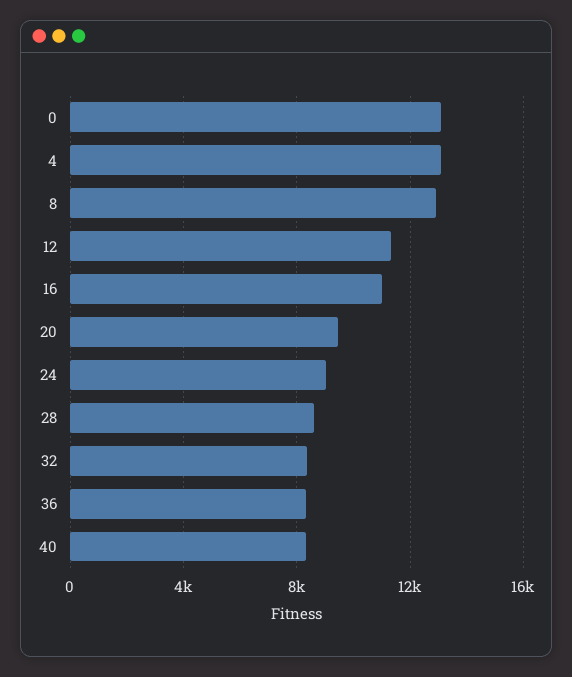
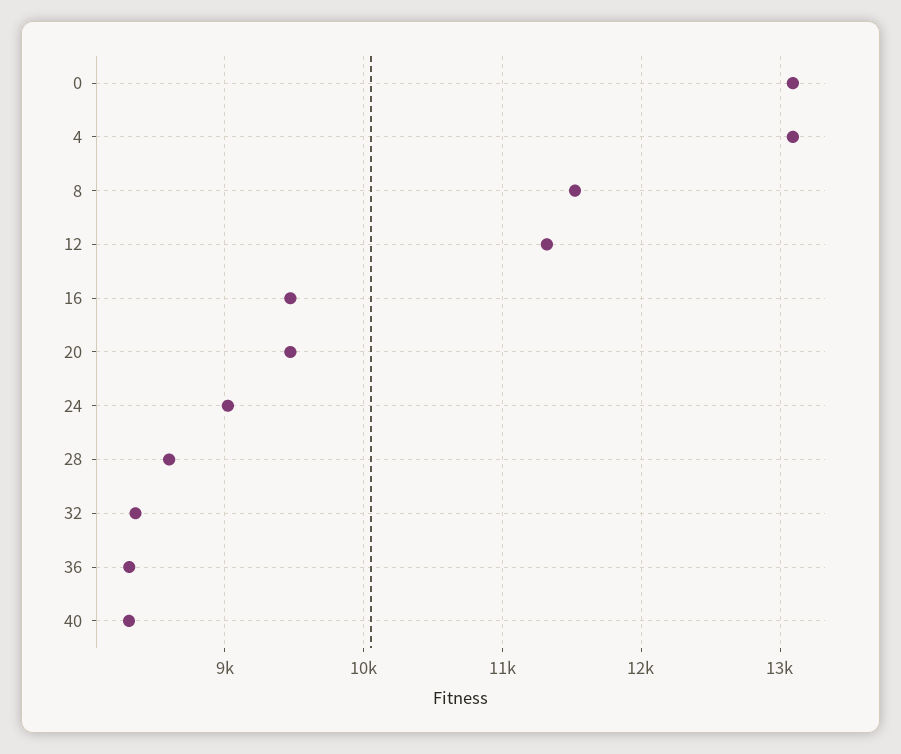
  {
    "0": 13100,
    "4": 13100,
-   "8": 13000,
+   "8": 11500,
    "12": 11300,
-   "16": 11000,
+   "16": 9500,
    "20": 9500,
    "24": 9000,
    "28": 8600,
    "32": 8400,
    "36": 8300,
    "40": 8300
  }

